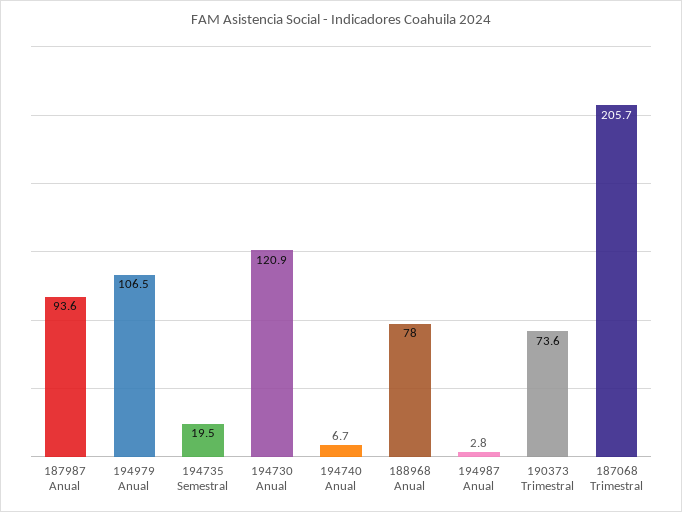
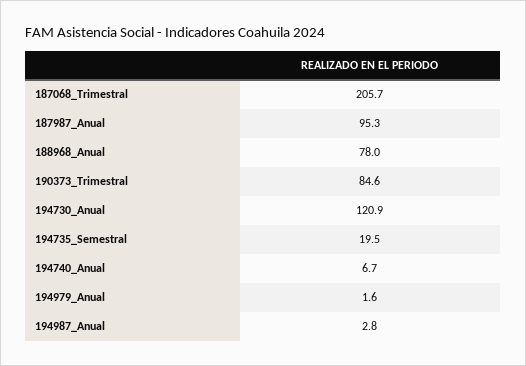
  {
-   "187987 Anual": 93.6,
+   "187987 Anual": 95.3,
-   "194979 Anual": 106.5,
+   "194979 Anual": 1.6,
    "194735 Semestral": 19.5,
    "194730 Anual": 120.9,
    "194740 Anual": 6.7,
    "188968 Anual": 78,
    "194987 Anual": 2.8,
-   "190373 Trimestral": 73.6,
+   "190373 Trimestral": 84.6,
    "187068 Trimestral": 205.7
  }

